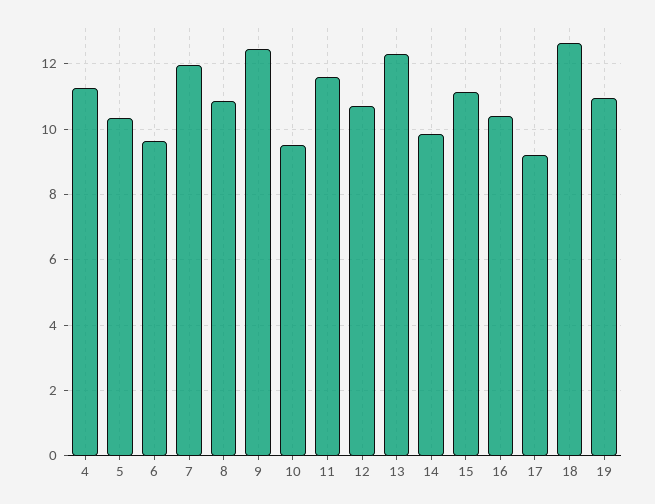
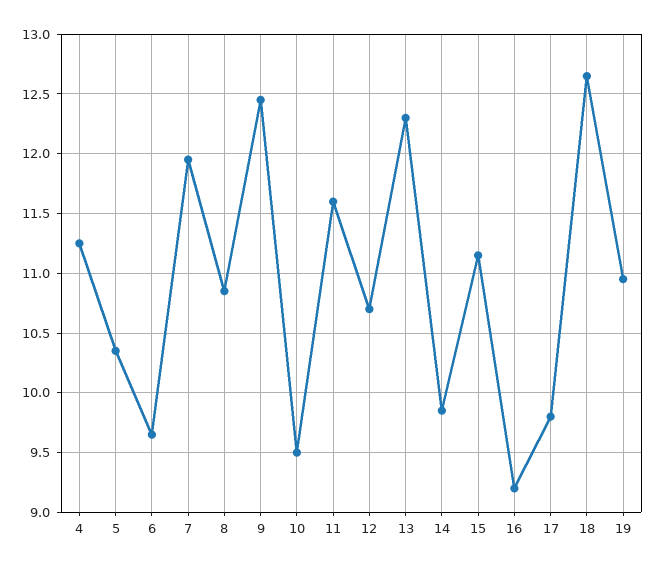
  {
    "4": 11.3,
    "5": 10.4,
    "6": 9.7,
    "7": 12,
    "8": 10.9,
    "9": 12.5,
    "10": 9.5,
    "11": 11.6,
    "12": 10.7,
    "13": 12.3,
    "14": 9.9,
    "15": 11.2,
-   "16": 10.4,
+   "16": 9.2,
-   "17": 9.2,
+   "17": 9.8,
    "18": 12.7,
    "19": 11
  }

